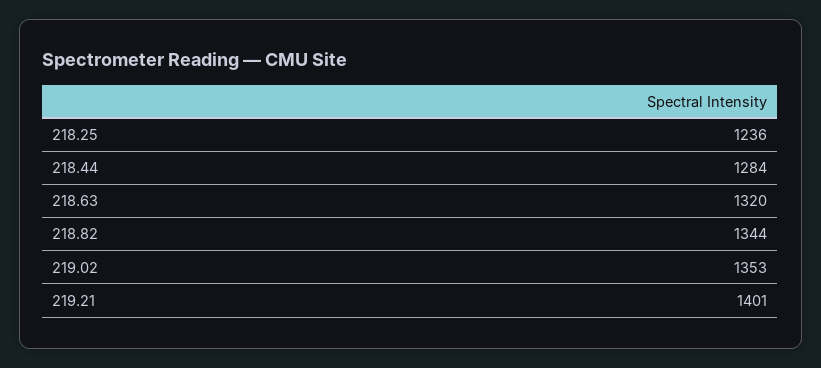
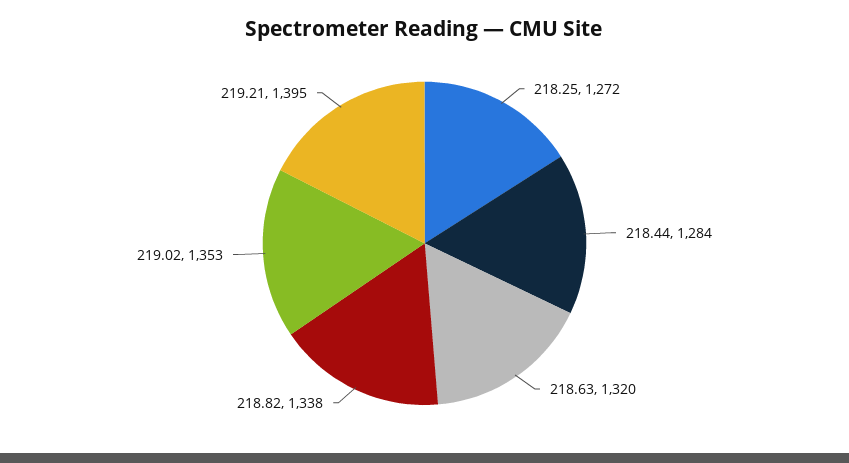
  {
-   "218.25": 1236,
+   "218.25": 1272,
    "218.44": 1284,
    "218.63": 1320,
-   "218.82": 1344,
+   "218.82": 1338,
    "219.02": 1353,
-   "219.21": 1401
+   "219.21": 1395
  }

